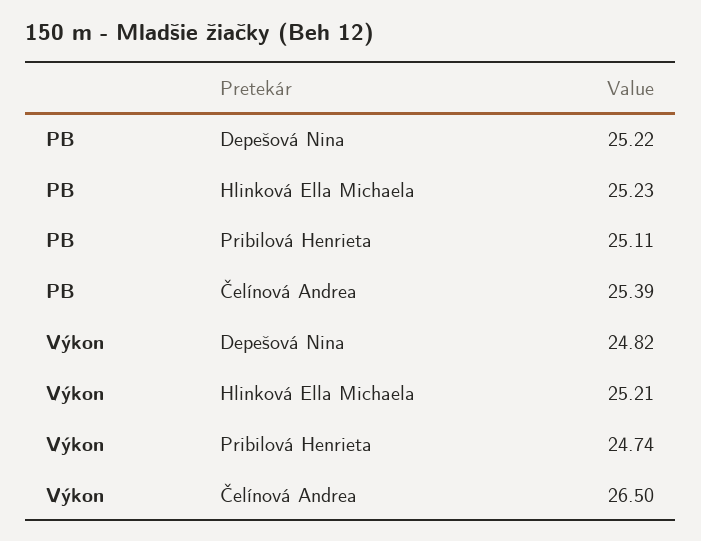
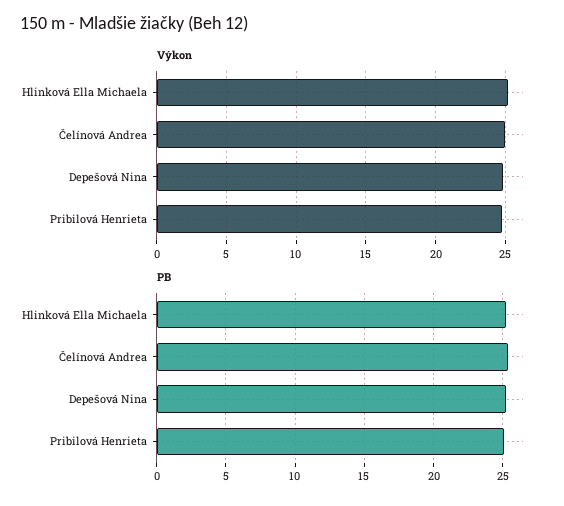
  {
    "PB": {
      "Depešová Nina": 25.22,
      "Hlinková Ella Michaela": 25.23,
      "Pribilová Henrieta": 25.11,
      "Čelínová Andrea": 25.39
    },
    "Výkon": {
      "Depešová Nina": 24.82,
      "Hlinková Ella Michaela": 25.21,
      "Pribilová Henrieta": 24.74,
-     "Čelínová Andrea": 26.5
+     "Čelínová Andrea": 25
    }
  }

